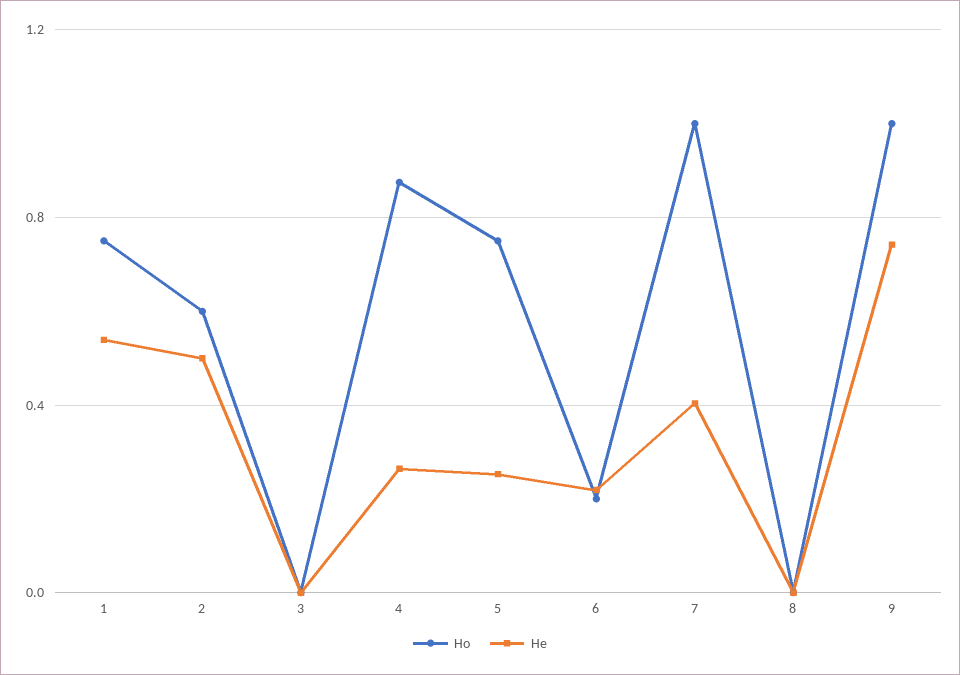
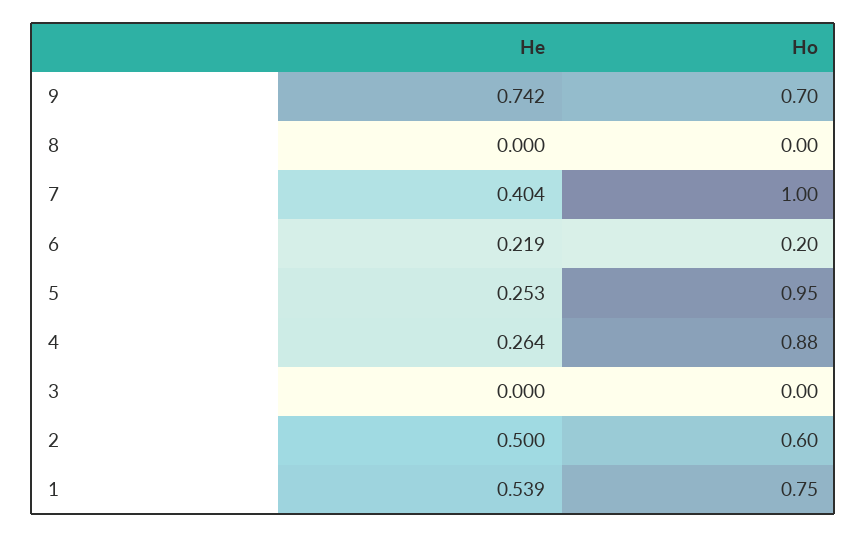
  {
    "Ho": {
      "1": 0.75,
      "2": 0.6,
      "3": 0,
      "4": 0.88,
-     "5": 0.75,
+     "5": 0.95,
      "6": 0.2,
      "7": 1,
      "8": 0,
-     "9": 1
+     "9": 0.7
    },
    "He": {
      "1": 0.539,
      "2": 0.5,
      "3": 0,
      "4": 0.264,
      "5": 0.253,
      "6": 0.219,
      "7": 0.404,
      "8": 0,
      "9": 0.742
    }
  }

